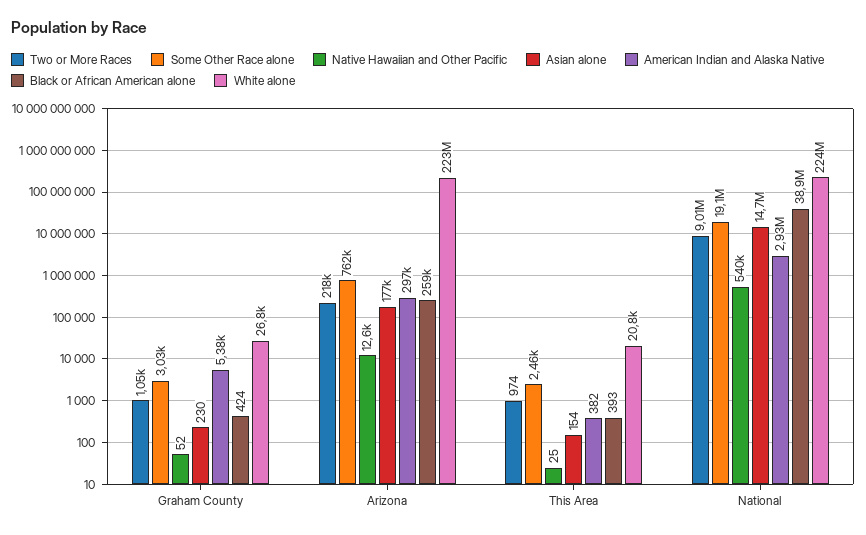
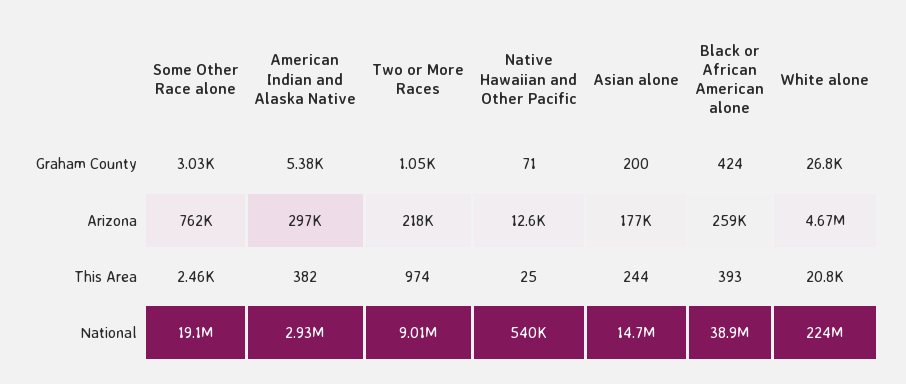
  {
    "Two or More Races": {
      "Graham County": 1050,
      "Arizona": 218000,
      "This Area": 974,
      "National": 9010000
    },
    "Some Other Race alone": {
      "Graham County": 3030,
      "Arizona": 762000,
      "This Area": 2460,
      "National": 19100000
    },
    "Native Hawaiian and Other Pacific": {
-     "Graham County": 52,
+     "Graham County": 71,
      "Arizona": 12600,
      "This Area": 25,
      "National": 540000
    },
    "Asian alone": {
-     "Graham County": 230,
+     "Graham County": 200,
      "Arizona": 177000,
-     "This Area": 154,
+     "This Area": 244,
      "National": 14700000
    },
    "American Indian and Alaska Native": {
      "Graham County": 5380,
      "Arizona": 297000,
      "This Area": 382,
      "National": 2930000
    },
    "Black or African American alone": {
      "Graham County": 424,
      "Arizona": 259000,
      "This Area": 393,
      "National": 38900000
    },
    "White alone": {
      "Graham County": 26800,
-     "Arizona": 223000000,
+     "Arizona": 4670000,
      "This Area": 20800,
      "National": 224000000
    }
  }

